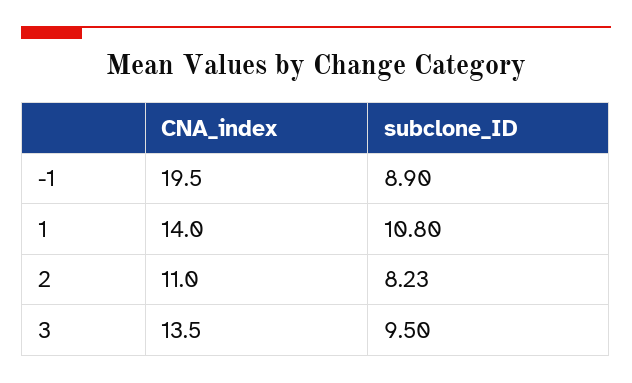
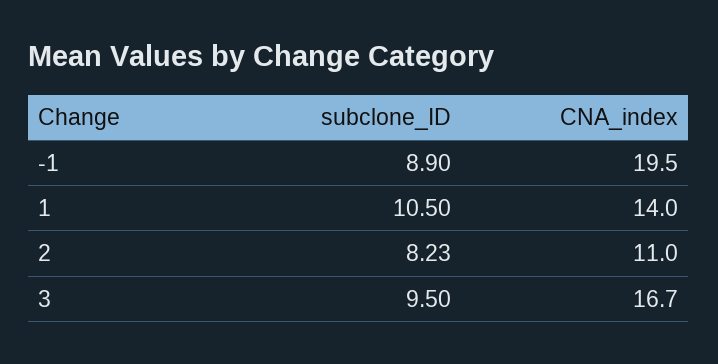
  {
    "CNA_index": {
      "-1": 19.5,
      "1": 14,
      "2": 11,
-     "3": 13.5
+     "3": 16.7
    },
    "subclone_ID": {
      "-1": 8.9,
-     "1": 10.8,
+     "1": 10.5,
      "2": 8.23,
      "3": 9.5
    }
  }

